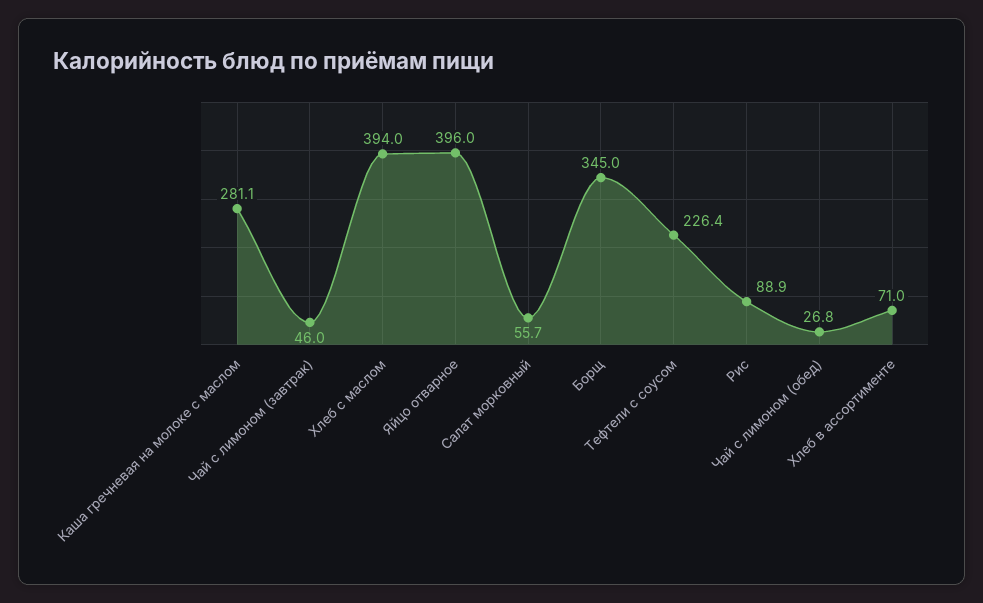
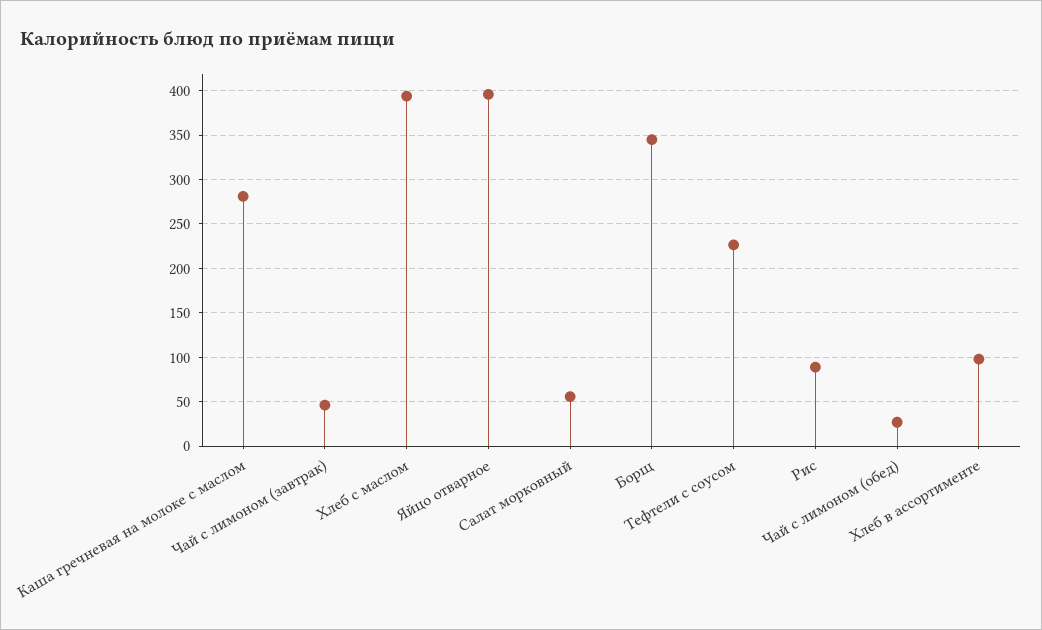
  {
    "Каша гречневая на молоке с маслом": 281.1,
    "Чай с лимоном (завтрак)": 46,
    "Хлеб с маслом": 394,
    "Яйцо отварное": 396,
    "Салат морковный": 55.7,
    "Борщ": 345,
    "Тефтели с соусом": 226.4,
    "Рис": 88.9,
    "Чай с лимоном (обед)": 26.8,
-   "Хлеб в ассортименте": 71
+   "Хлеб в ассортименте": 100
  }

